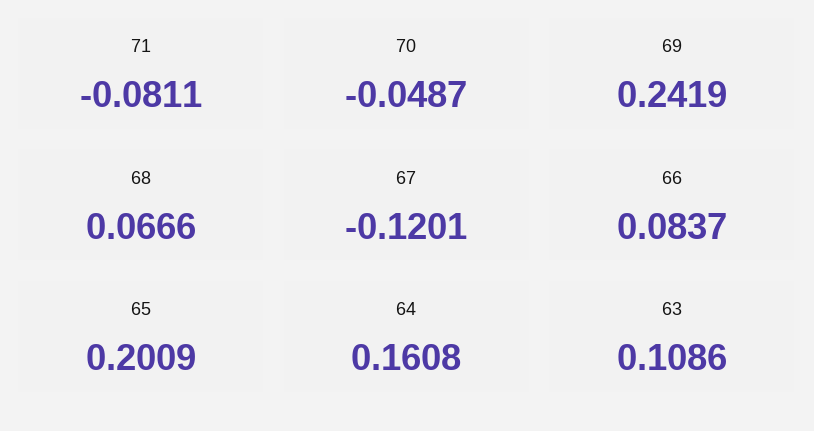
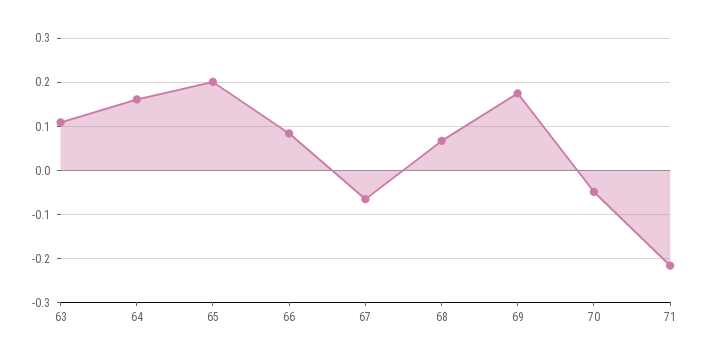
  {
-   "71": -0.0811,
+   "71": -0.22,
    "70": -0.0487,
-   "69": 0.2419,
+   "69": 0.18,
    "68": 0.0666,
-   "67": -0.1201,
+   "67": -0.06,
    "66": 0.0837,
    "65": 0.2009,
    "64": 0.1608,
    "63": 0.1086
  }

